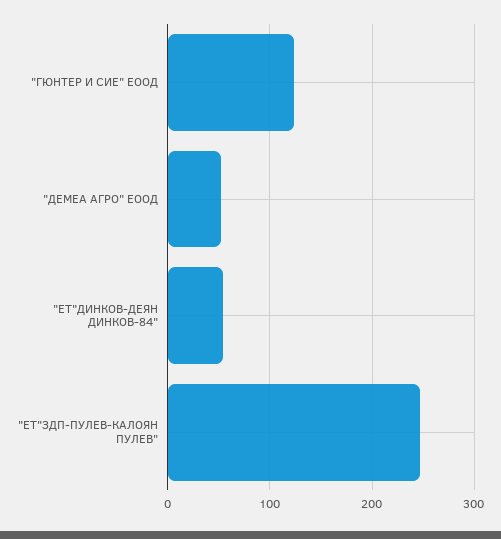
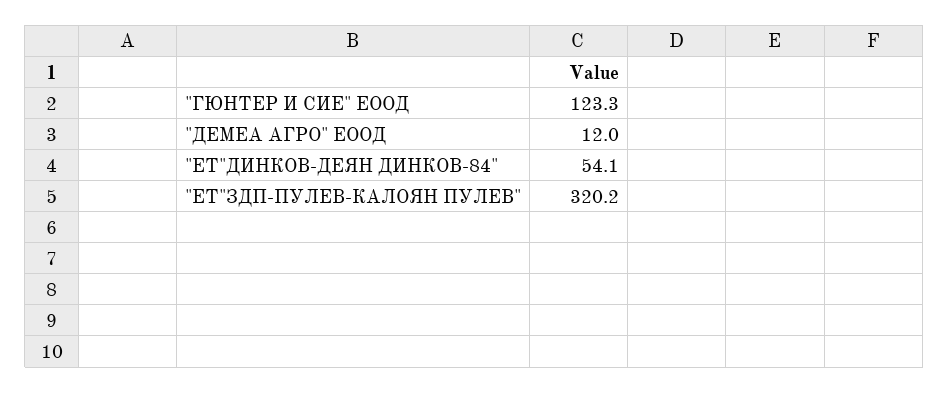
  {
    "\"ГЮНТЕР И СИЕ\" ЕООД": 123.3,
-   "\"ДЕМЕА АГРО\" ЕООД": 50,
+   "\"ДЕМЕА АГРО\" ЕООД": 12,
    "\"ЕТ\"ДИНКОВ-ДЕЯН ДИНКОВ-84\"": 54.1,
-   "\"ЕТ\"ЗДП-ПУЛЕВ-КАЛОЯН ПУЛЕВ\"": 250
+   "\"ЕТ\"ЗДП-ПУЛЕВ-КАЛОЯН ПУЛЕВ\"": 320.2
  }

